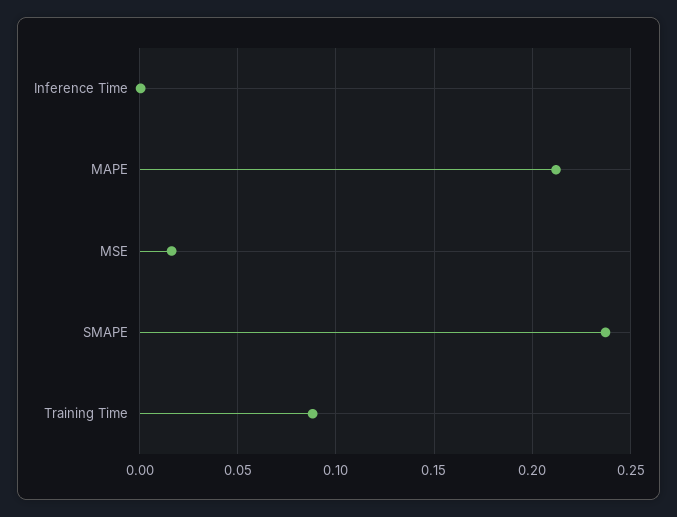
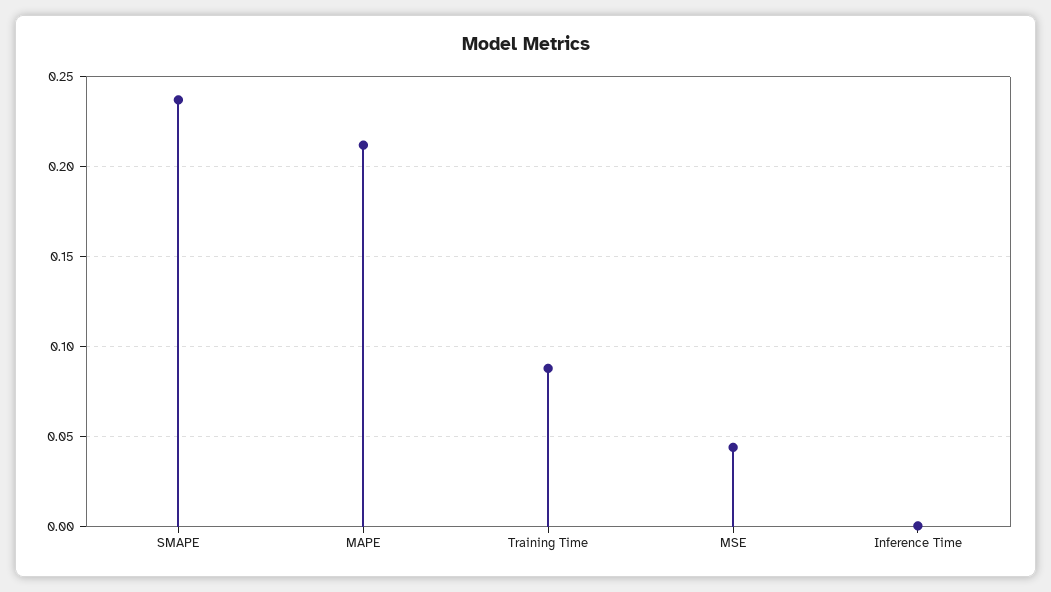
  {
    "Inference Time": 0,
    "MAPE": 0.21,
-   "MSE": 0.015,
+   "MSE": 0.045,
    "SMAPE": 0.235,
    "Training Time": 0.09
  }

